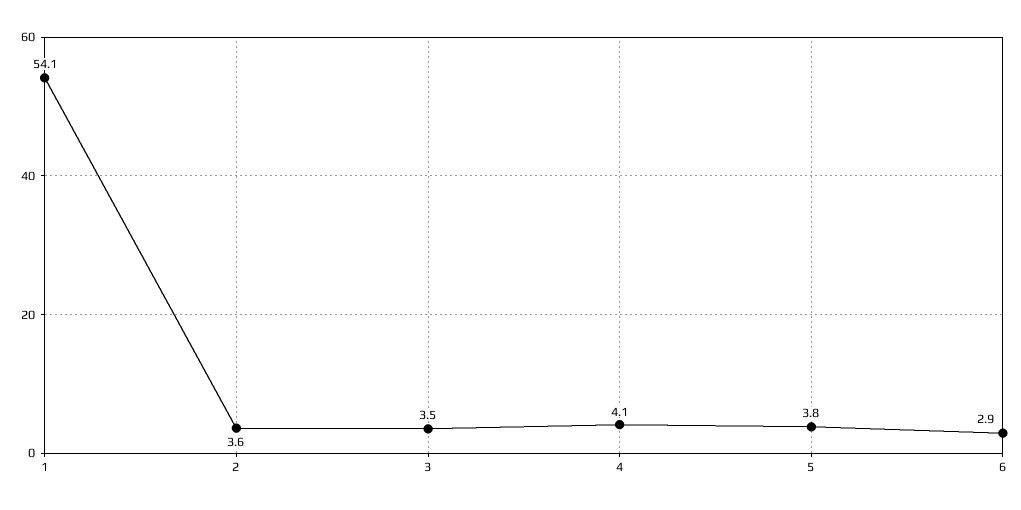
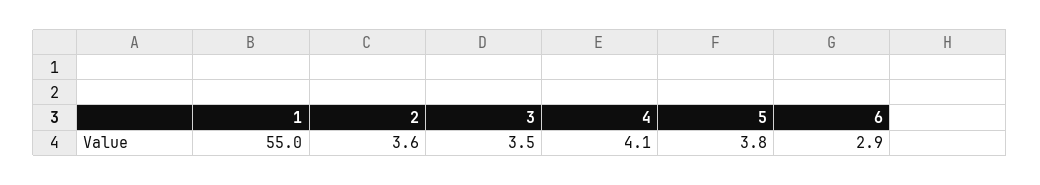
  {
-   "1": 54.1,
+   "1": 55,
    "2": 3.6,
    "3": 3.5,
    "4": 4.1,
    "5": 3.8,
    "6": 2.9
  }

